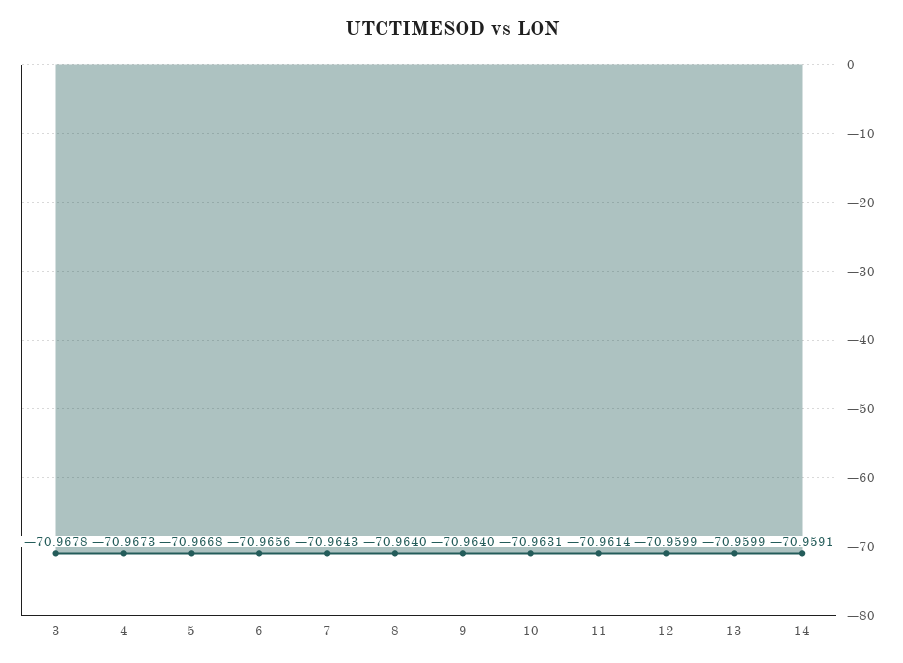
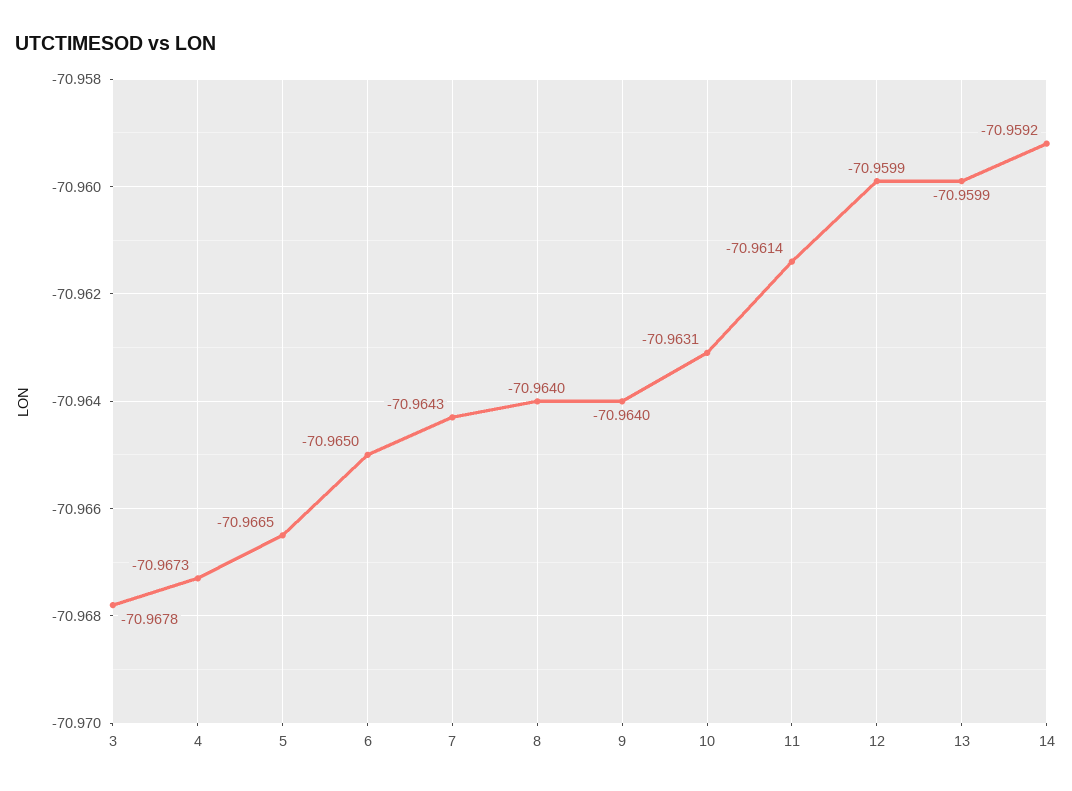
  {
    "3": -70.9678,
    "4": -70.9673,
-   "5": -70.9668,
+   "5": -70.9665,
-   "6": -70.9656,
+   "6": -70.965,
    "7": -70.9643,
    "8": -70.964,
    "9": -70.964,
    "10": -70.9631,
    "11": -70.9614,
    "12": -70.9599,
    "13": -70.9599,
-   "14": -70.9591
+   "14": -70.9592
  }

